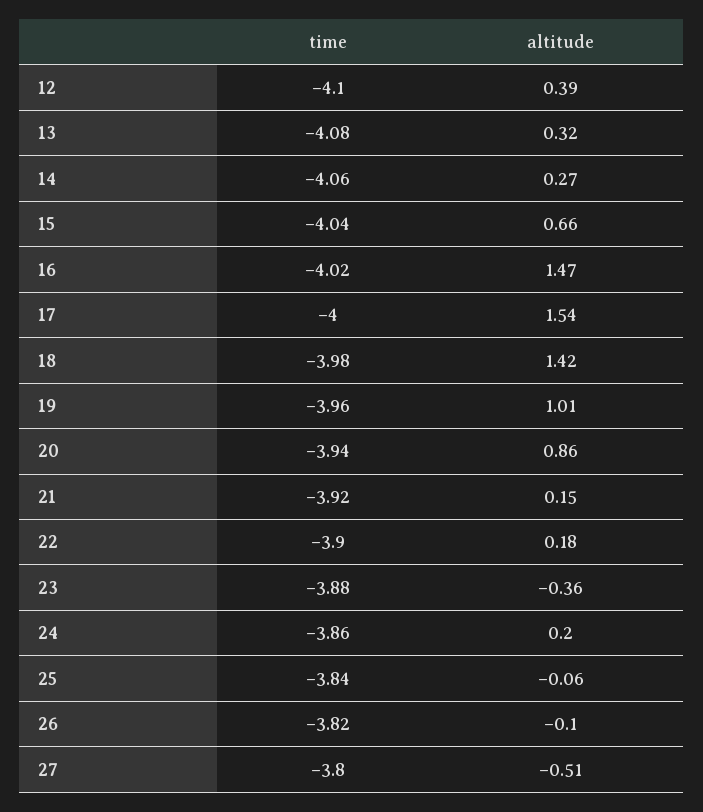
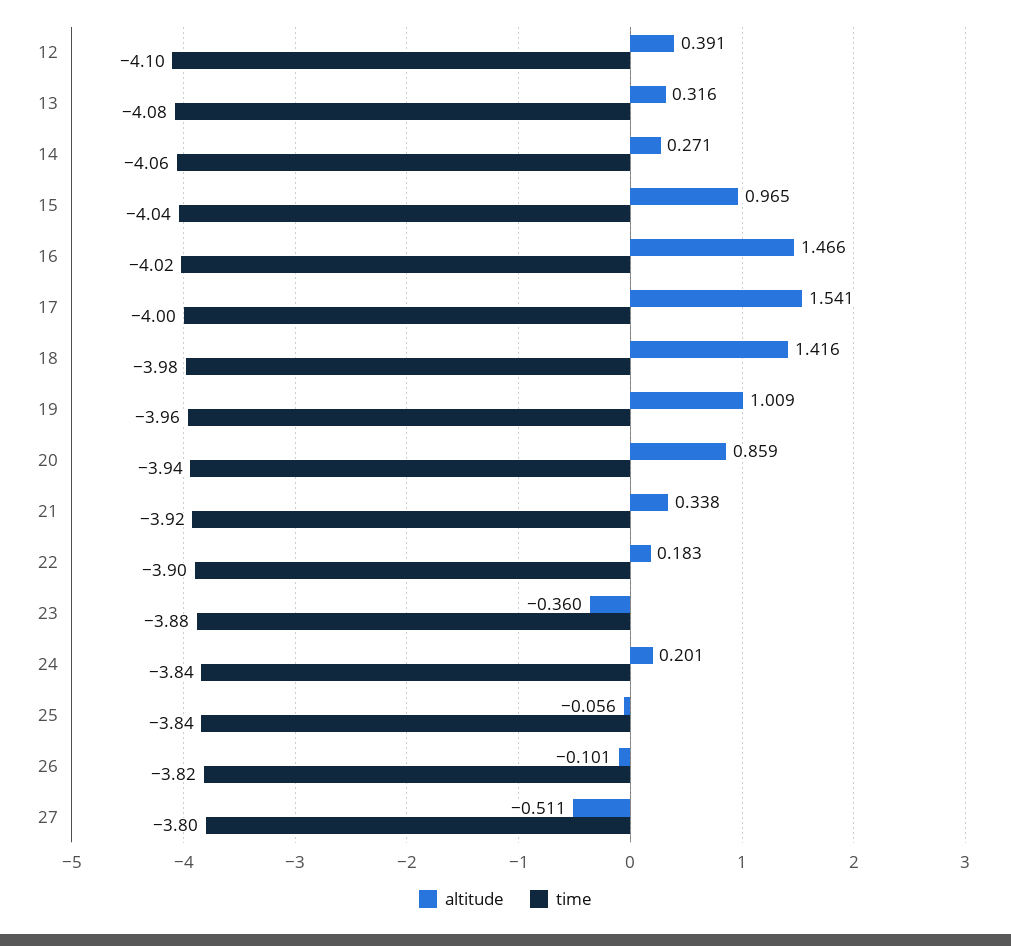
  {
    "time": {
      "12": -4.1,
      "13": -4.08,
      "14": -4.06,
      "15": -4.04,
      "16": -4.02,
      "17": -4,
      "18": -3.98,
      "19": -3.96,
      "20": -3.94,
      "21": -3.92,
      "22": -3.9,
      "23": -3.88,
-     "24": -3.86,
+     "24": -3.84,
      "25": -3.84,
      "26": -3.82,
      "27": -3.8
    },
    "altitude": {
      "12": 0.391,
      "13": 0.316,
      "14": 0.271,
-     "15": 0.66,
+     "15": 0.965,
      "16": 1.466,
      "17": 1.541,
      "18": 1.416,
      "19": 1.009,
      "20": 0.859,
-     "21": 0.15,
+     "21": 0.338,
      "22": 0.183,
      "23": -0.36,
      "24": 0.201,
      "25": -0.056,
      "26": -0.101,
      "27": -0.511
    }
  }

